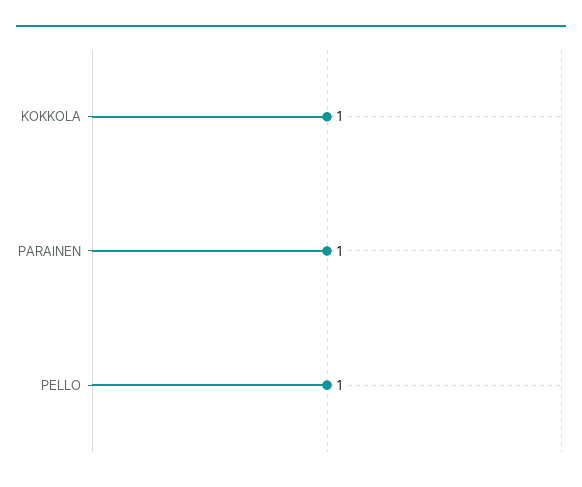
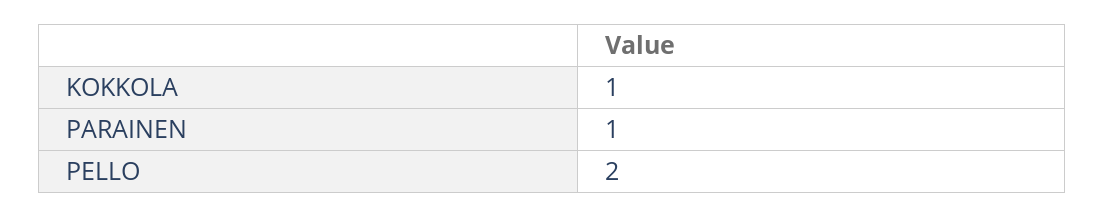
  {
    "KOKKOLA": 1,
    "PARAINEN": 1,
-   "PELLO": 1
+   "PELLO": 2
  }

